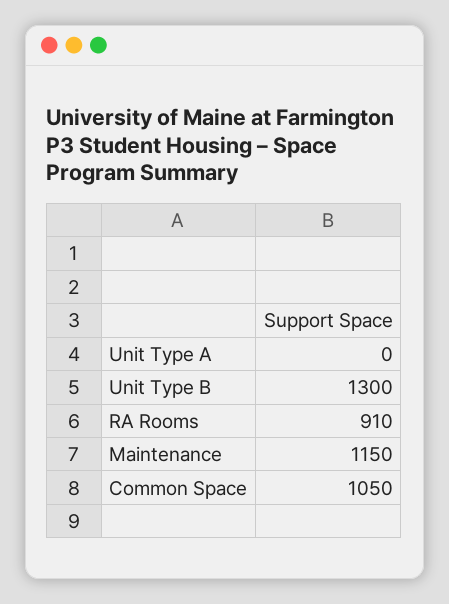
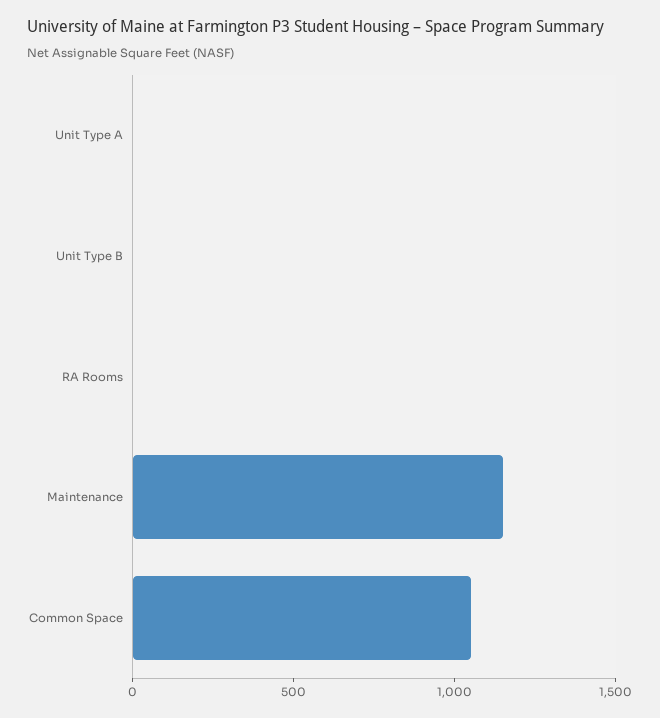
  {
    "Unit Type A": 0,
-   "Unit Type B": 1300,
+   "Unit Type B": 0,
-   "RA Rooms": 910,
+   "RA Rooms": 0,
    "Maintenance": 1150,
    "Common Space": 1050
  }

